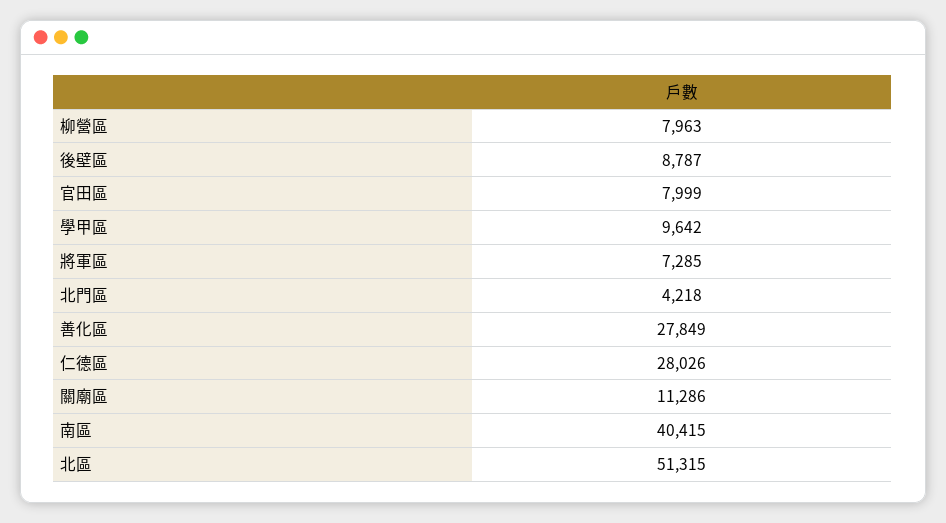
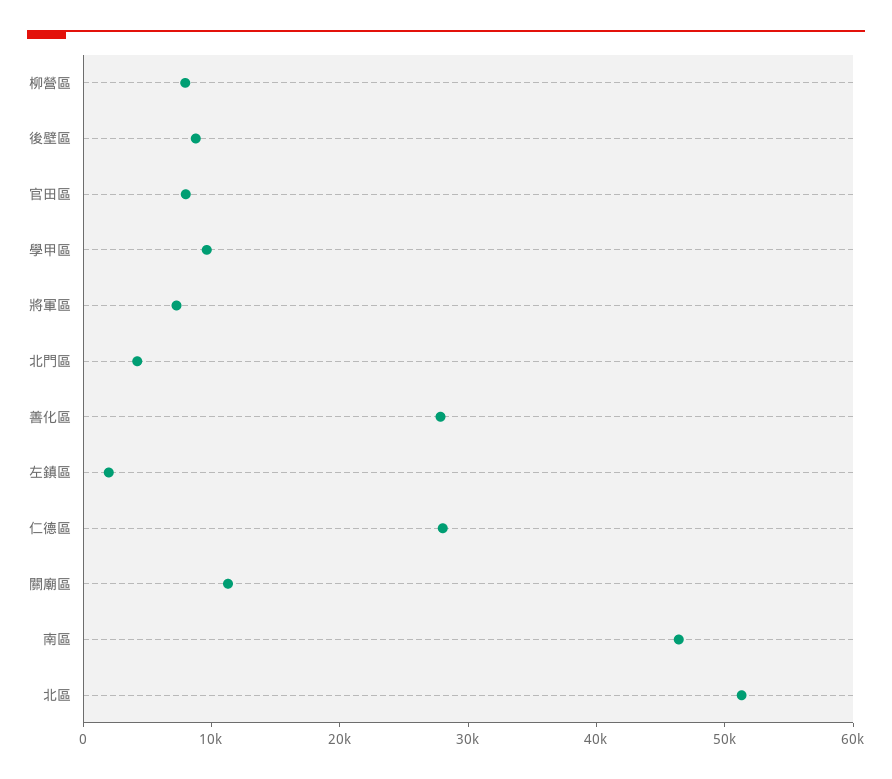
  {
    "柳營區": 7963,
    "後壁區": 8787,
    "官田區": 7999,
    "學甲區": 9642,
    "將軍區": 7285,
    "北門區": 4218,
    "善化區": 27849,
    "仁德區": 28026,
    "關廟區": 11286,
-   "南區": 40415,
+   "南區": 46000,
-   "北區": 51315
+   "北區": 51315,
+   "左鎮區": 2000
  }

